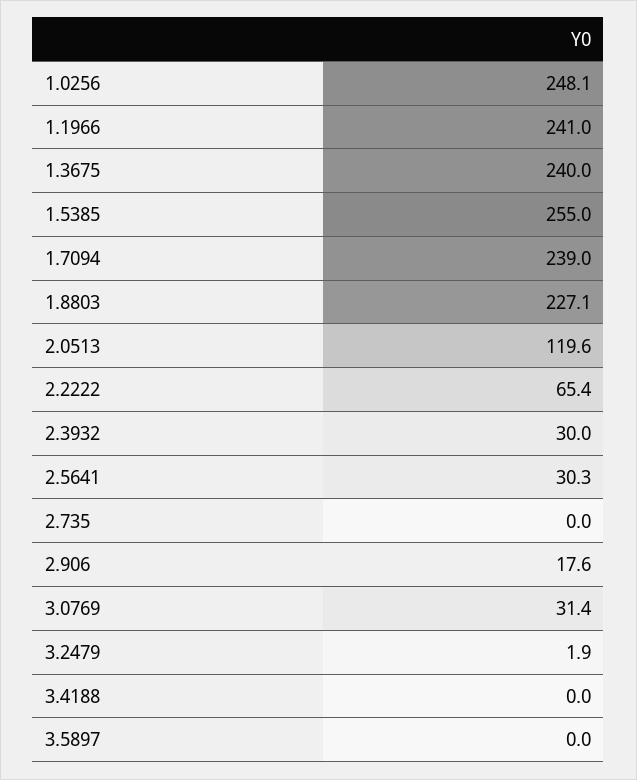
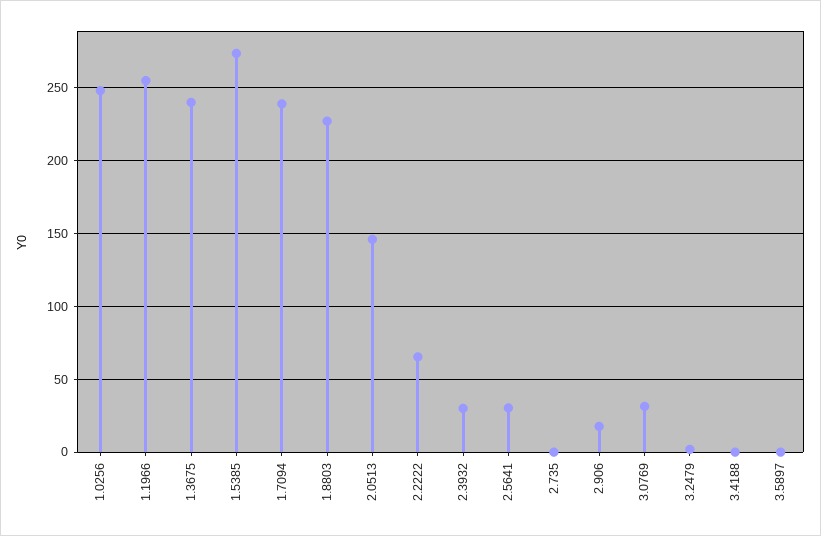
  {
    "1.0256": 248.1,
-   "1.1966": 241,
+   "1.1966": 255,
    "1.3675": 240,
-   "1.5385": 255,
+   "1.5385": 275,
    "1.7094": 239,
    "1.8803": 227.1,
-   "2.0513": 119.6,
+   "2.0513": 145,
    "2.2222": 65.4,
    "2.3932": 30,
    "2.5641": 30.3,
    "2.735": 0,
    "2.906": 17.6,
    "3.0769": 31.4,
    "3.2479": 1.9,
    "3.4188": 0,
    "3.5897": 0
  }

